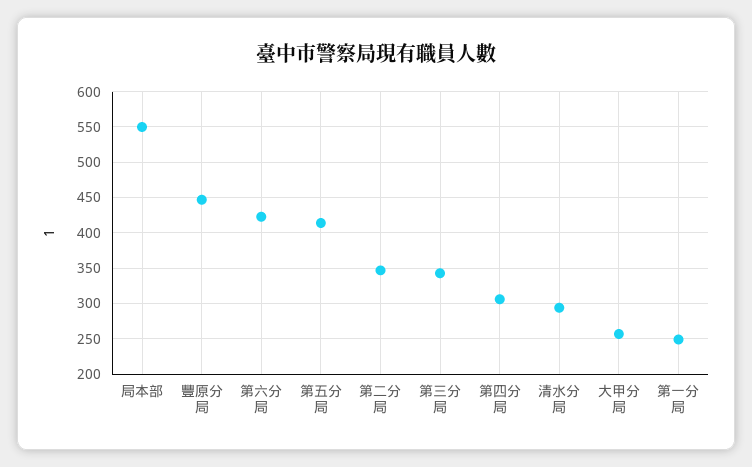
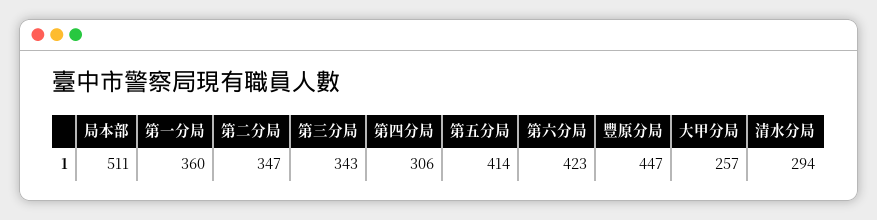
  {
-   "局本部": 550,
+   "局本部": 511,
    "豐原分局": 447,
    "第六分局": 423,
    "第五分局": 414,
    "第二分局": 347,
    "第三分局": 343,
    "第四分局": 306,
    "清水分局": 294,
    "大甲分局": 257,
-   "第一分局": 250
+   "第一分局": 360
  }

